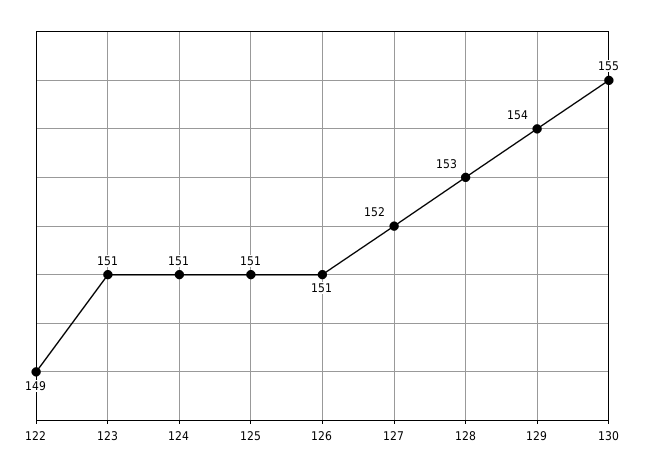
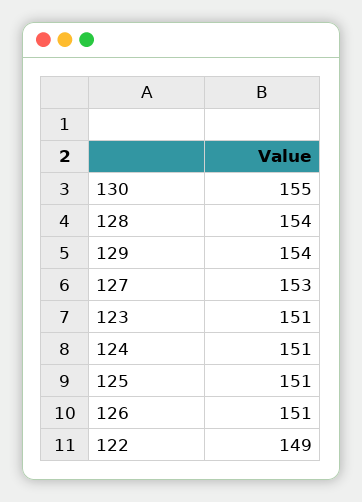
  {
    "122": 149,
    "123": 151,
    "124": 151,
    "125": 151,
    "126": 151,
-   "127": 152,
+   "127": 153,
-   "128": 153,
+   "128": 154,
    "129": 154,
    "130": 155
  }

